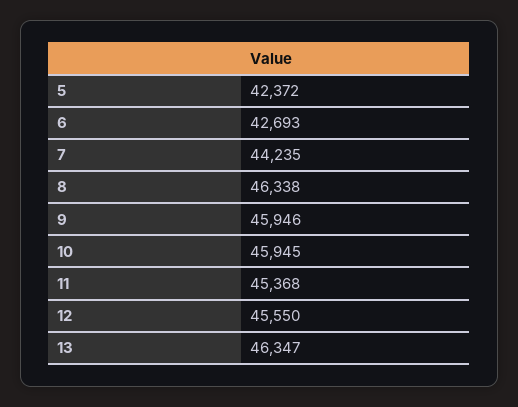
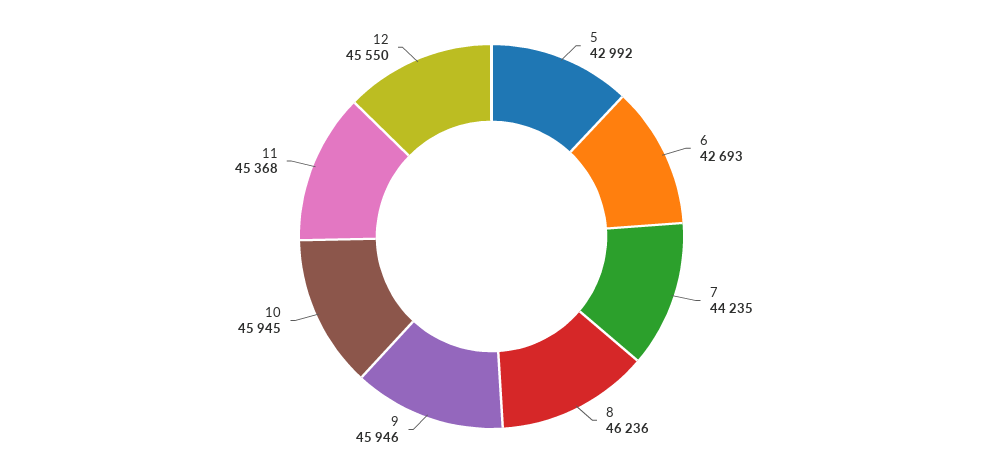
  {
-   "5": 42372,
+   "5": 42992,
    "6": 42693,
    "7": 44235,
-   "8": 46338,
+   "8": 46236,
    "9": 45946,
    "10": 45945,
    "11": 45368,
-   "12": 45550,
+   "12": 45550
-   "13": 46347
  }

